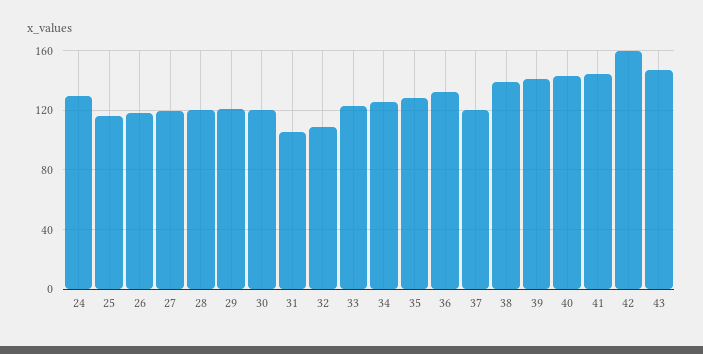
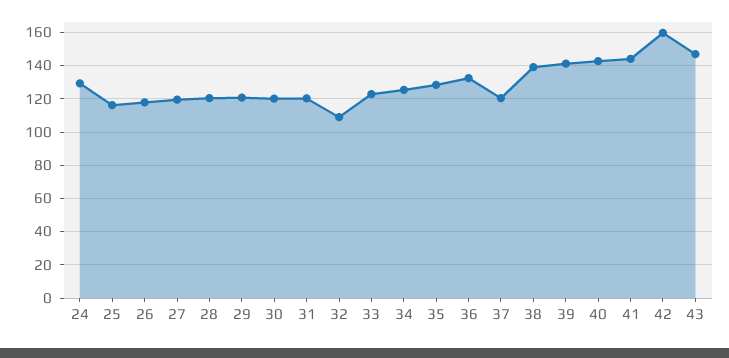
  {
    "24": 130,
    "25": 115,
    "26": 120,
    "27": 120,
    "28": 120,
    "29": 120,
    "30": 120,
-   "31": 105,
+   "31": 120,
    "32": 110,
    "33": 125,
    "34": 125,
    "35": 130,
    "36": 135,
    "37": 120,
    "38": 140,
    "39": 140,
    "40": 145,
    "41": 145,
    "42": 160,
    "43": 145
  }

